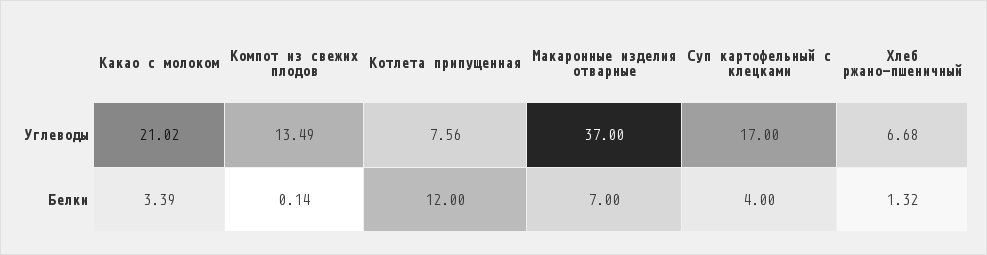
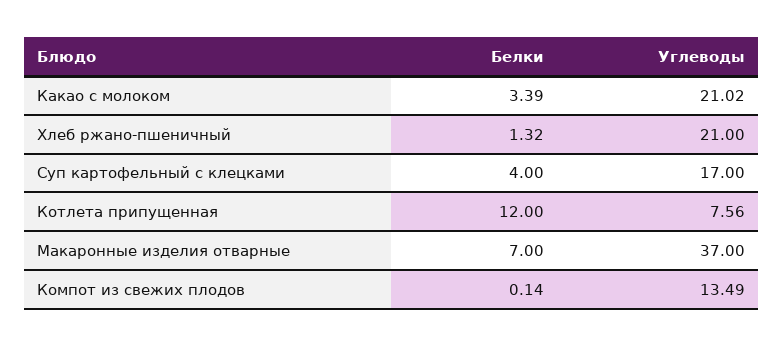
  {
    "Какао с молоком": {
      "Углеводы": 21.02,
      "Белки": 3.39
    },
    "Компот из свежих плодов": {
      "Углеводы": 13.49,
      "Белки": 0.14
    },
    "Котлета припущенная": {
      "Углеводы": 7.56,
      "Белки": 12
    },
    "Макаронные изделия отварные": {
      "Углеводы": 37,
      "Белки": 7
    },
    "Суп картофельный с клецками": {
      "Углеводы": 17,
      "Белки": 4
    },
    "Хлеб ржано-пшеничный": {
-     "Углеводы": 6.68,
+     "Углеводы": 21,
      "Белки": 1.32
    }
  }

